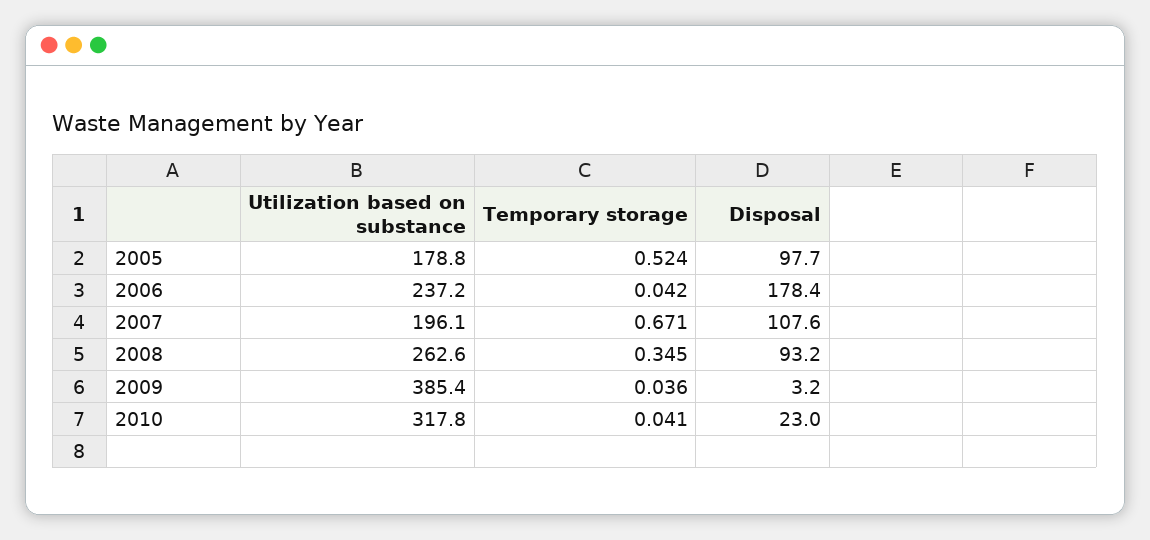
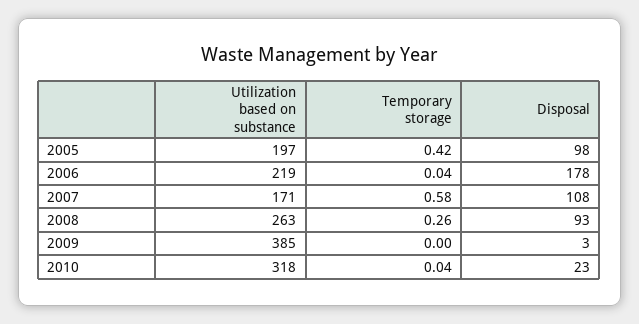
  {
    "Utilization based on substance": {
-     "2005": 178.8,
+     "2005": 197,
-     "2006": 237.2,
+     "2006": 219,
-     "2007": 196.1,
+     "2007": 171,
      "2008": 262.6,
      "2009": 385.4,
      "2010": 317.8
    },
    "Temporary storage": {
-     "2005": 0.524,
+     "2005": 0.42,
      "2006": 0.042,
-     "2007": 0.671,
+     "2007": 0.58,
-     "2008": 0.345,
+     "2008": 0.26,
-     "2009": 0.036,
+     "2009": 0,
      "2010": 0.041
    },
    "Disposal": {
      "2005": 97.7,
      "2006": 178.4,
      "2007": 107.6,
      "2008": 93.2,
      "2009": 3.2,
      "2010": 23
    }
  }

